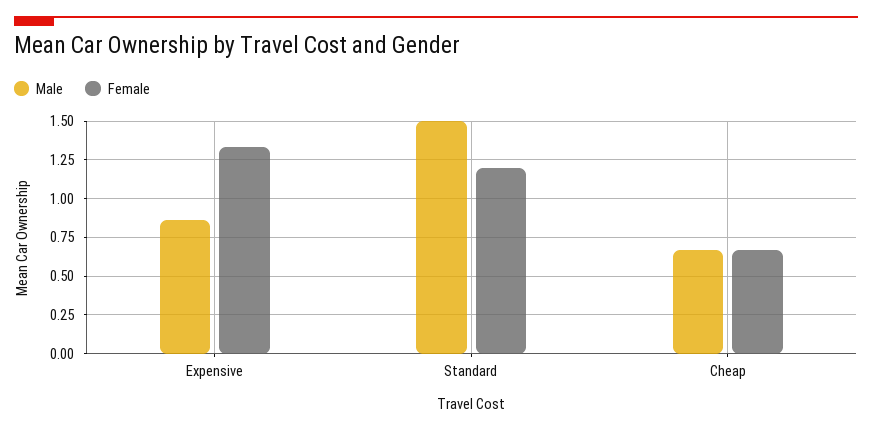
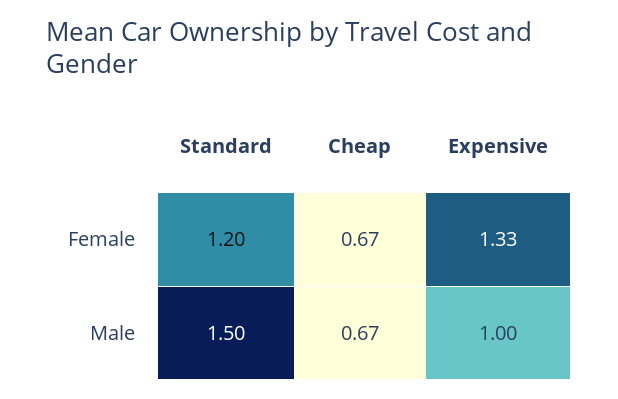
  {
    "Male": {
-     "Expensive": 0.85,
+     "Expensive": 1,
      "Standard": 1.5,
      "Cheap": 0.67
    },
    "Female": {
      "Expensive": 1.33,
      "Standard": 1.2,
      "Cheap": 0.67
    }
  }

